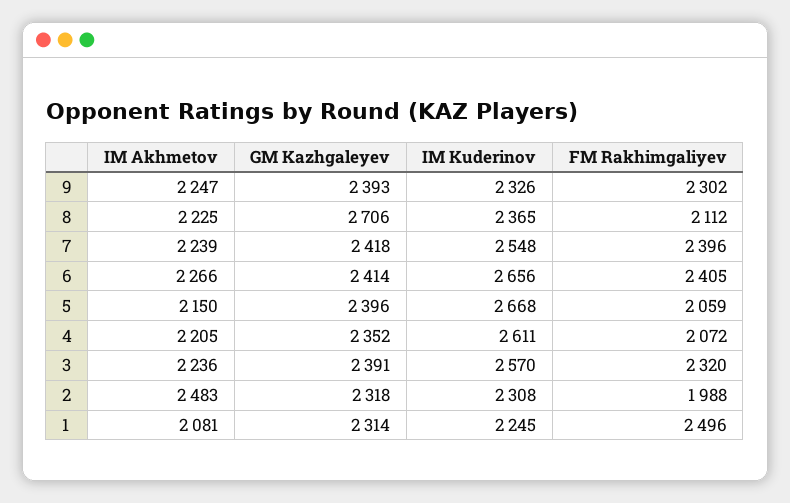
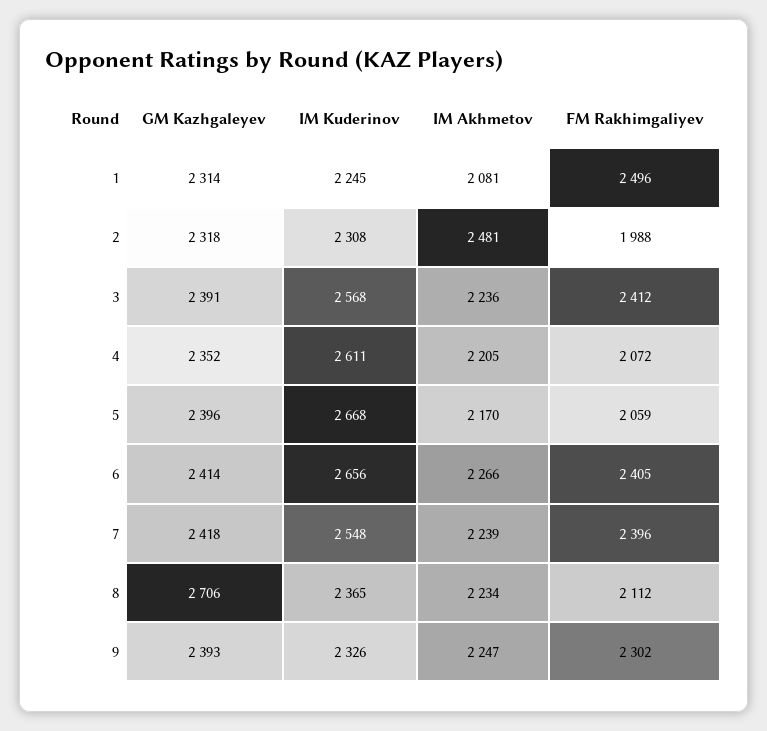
  {
    "IM Akhmetov": {
      "9": 2247,
-     "8": 2225,
+     "8": 2234,
      "7": 2239,
      "6": 2266,
-     "5": 2150,
+     "5": 2170,
      "4": 2205,
      "3": 2236,
-     "2": 2483,
+     "2": 2481,
      "1": 2081
    },
    "GM Kazhgaleyev": {
      "9": 2393,
      "8": 2706,
      "7": 2418,
      "6": 2414,
      "5": 2396,
      "4": 2352,
      "3": 2391,
      "2": 2318,
      "1": 2314
    },
    "IM Kuderinov": {
      "9": 2326,
      "8": 2365,
      "7": 2548,
      "6": 2656,
      "5": 2668,
      "4": 2611,
-     "3": 2570,
+     "3": 2568,
      "2": 2308,
      "1": 2245
    },
    "FM Rakhimgaliyev": {
      "9": 2302,
      "8": 2112,
      "7": 2396,
      "6": 2405,
      "5": 2059,
      "4": 2072,
-     "3": 2320,
+     "3": 2412,
      "2": 1988,
      "1": 2496
    }
  }

